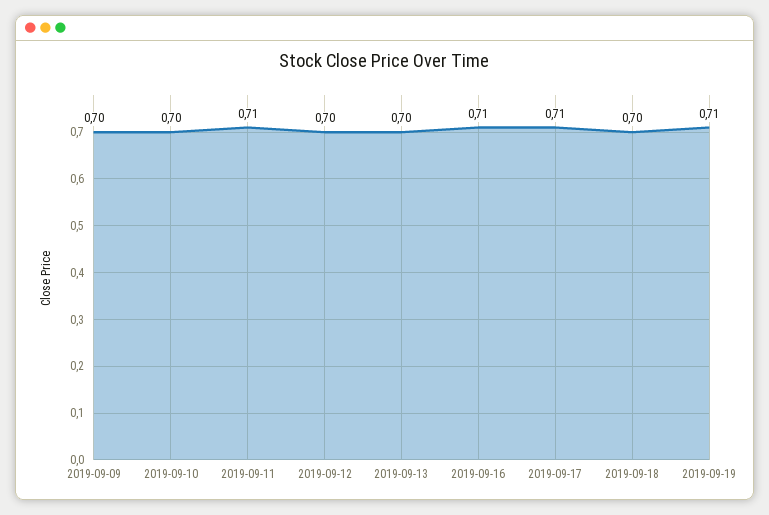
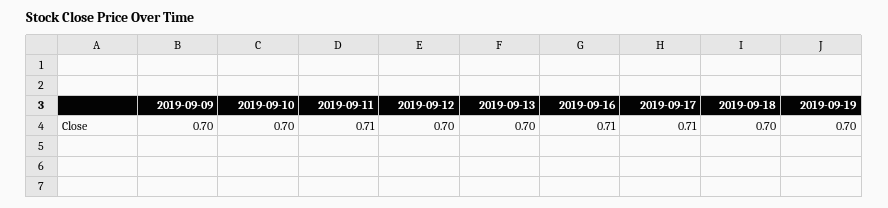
  {
    "2019-09-09": 0.7,
    "2019-09-10": 0.7,
    "2019-09-11": 0.71,
    "2019-09-12": 0.7,
    "2019-09-13": 0.7,
    "2019-09-16": 0.71,
    "2019-09-17": 0.71,
    "2019-09-18": 0.7,
-   "2019-09-19": 0.71
+   "2019-09-19": 0.7
  }

